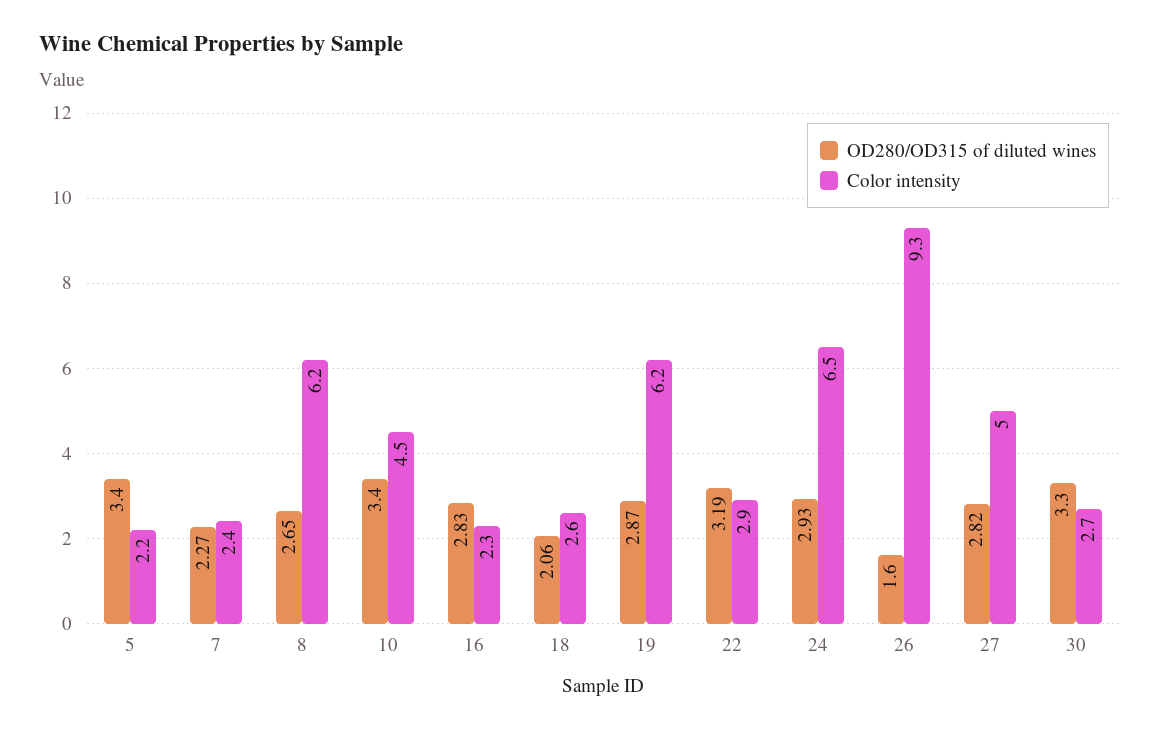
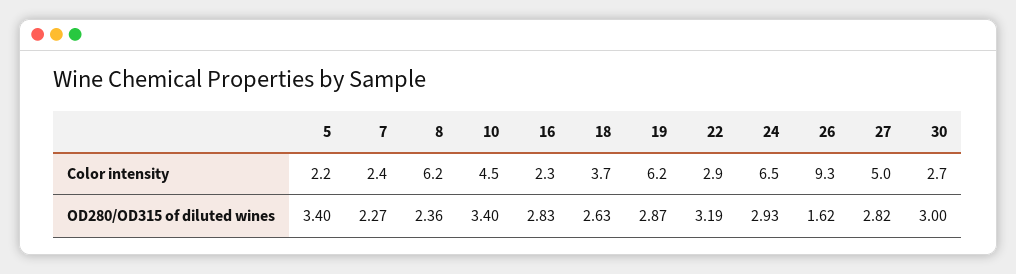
  {
    "OD280/OD315 of diluted wines": {
      "5": 3.4,
      "7": 2.27,
-     "8": 2.65,
+     "8": 2.36,
      "10": 3.4,
      "16": 2.83,
-     "18": 2.06,
+     "18": 2.63,
      "19": 2.87,
      "22": 3.19,
      "24": 2.93,
-     "26": 1.6,
+     "26": 1.62,
      "27": 2.82,
-     "30": 3.3
+     "30": 3
    },
    "Color intensity": {
      "5": 2.2,
      "7": 2.4,
      "8": 6.2,
      "10": 4.5,
      "16": 2.3,
-     "18": 2.6,
+     "18": 3.7,
      "19": 6.2,
      "22": 2.9,
      "24": 6.5,
      "26": 9.3,
      "27": 5,
      "30": 2.7
    }
  }

